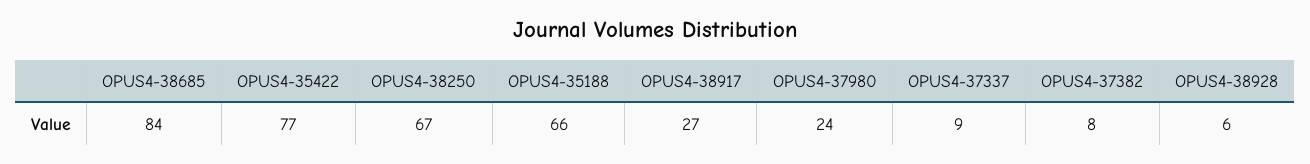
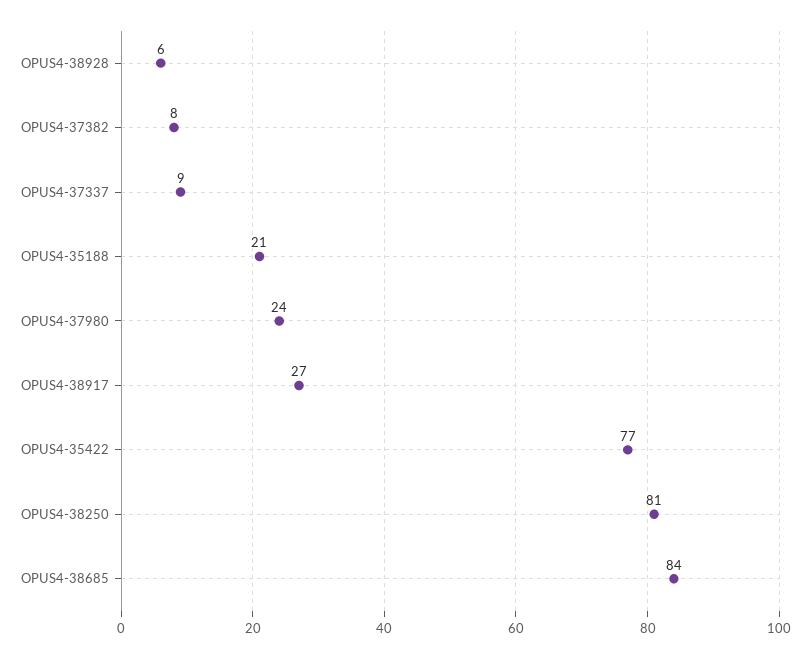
  {
    "OPUS4-38685": 84,
    "OPUS4-35422": 77,
-   "OPUS4-38250": 67,
+   "OPUS4-38250": 81,
-   "OPUS4-35188": 66,
+   "OPUS4-35188": 21,
    "OPUS4-38917": 27,
    "OPUS4-37980": 24,
    "OPUS4-37337": 9,
    "OPUS4-37382": 8,
    "OPUS4-38928": 6
  }

